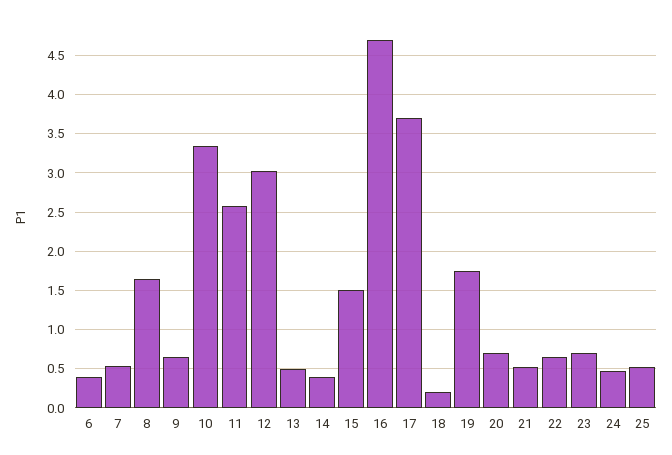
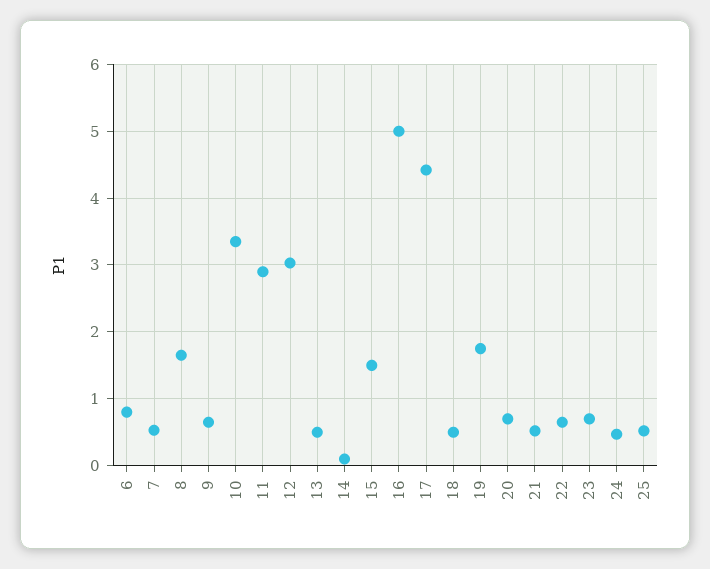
  {
-   "6": 0.4,
+   "6": 0.8,
    "7": 0.5,
    "8": 1.7,
    "9": 0.7,
    "10": 3.4,
-   "11": 2.6,
+   "11": 2.9,
    "12": 3,
    "13": 0.5,
-   "14": 0.4,
+   "14": 0.1,
    "15": 1.5,
-   "16": 4.7,
+   "16": 5,
-   "17": 3.7,
+   "17": 4.4,
-   "18": 0.2,
+   "18": 0.5,
    "19": 1.8,
    "20": 0.7,
    "21": 0.5,
    "22": 0.7,
    "23": 0.7,
    "24": 0.5,
    "25": 0.5
  }

